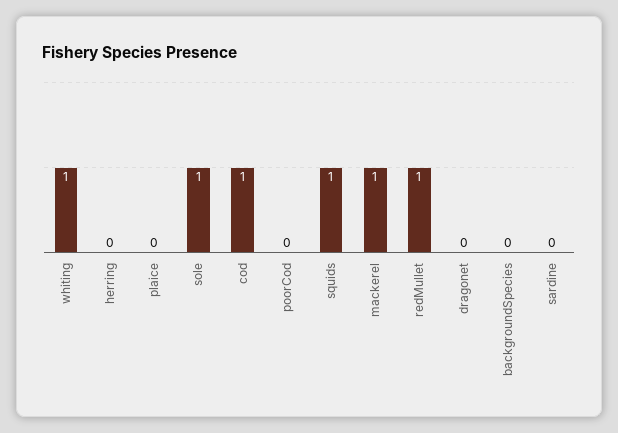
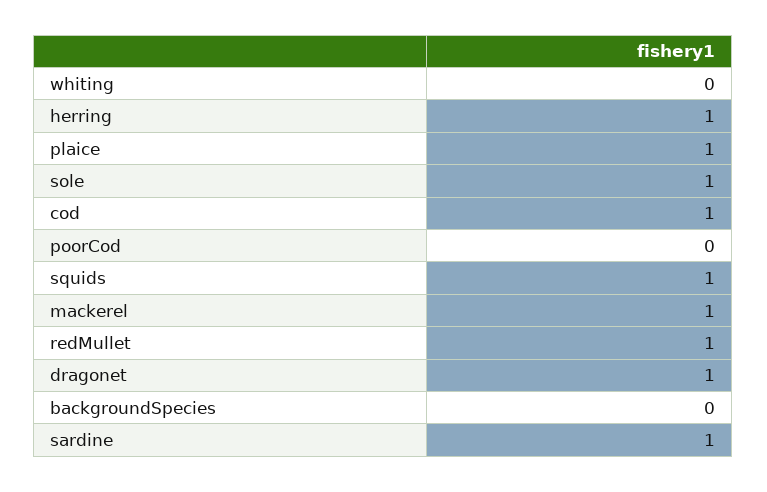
  {
-   "whiting": 1,
+   "whiting": 0,
-   "herring": 0,
+   "herring": 1,
-   "plaice": 0,
+   "plaice": 1,
    "sole": 1,
    "cod": 1,
    "poorCod": 0,
    "squids": 1,
    "mackerel": 1,
    "redMullet": 1,
-   "dragonet": 0,
+   "dragonet": 1,
    "backgroundSpecies": 0,
-   "sardine": 0
+   "sardine": 1
  }

